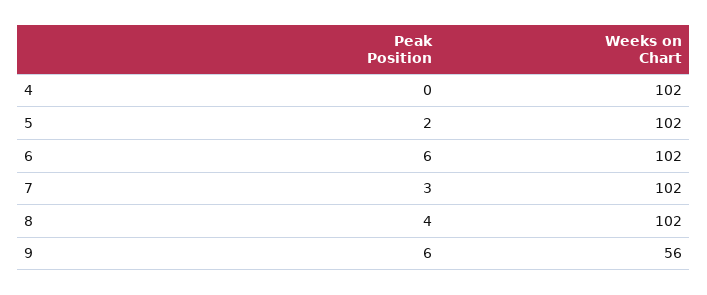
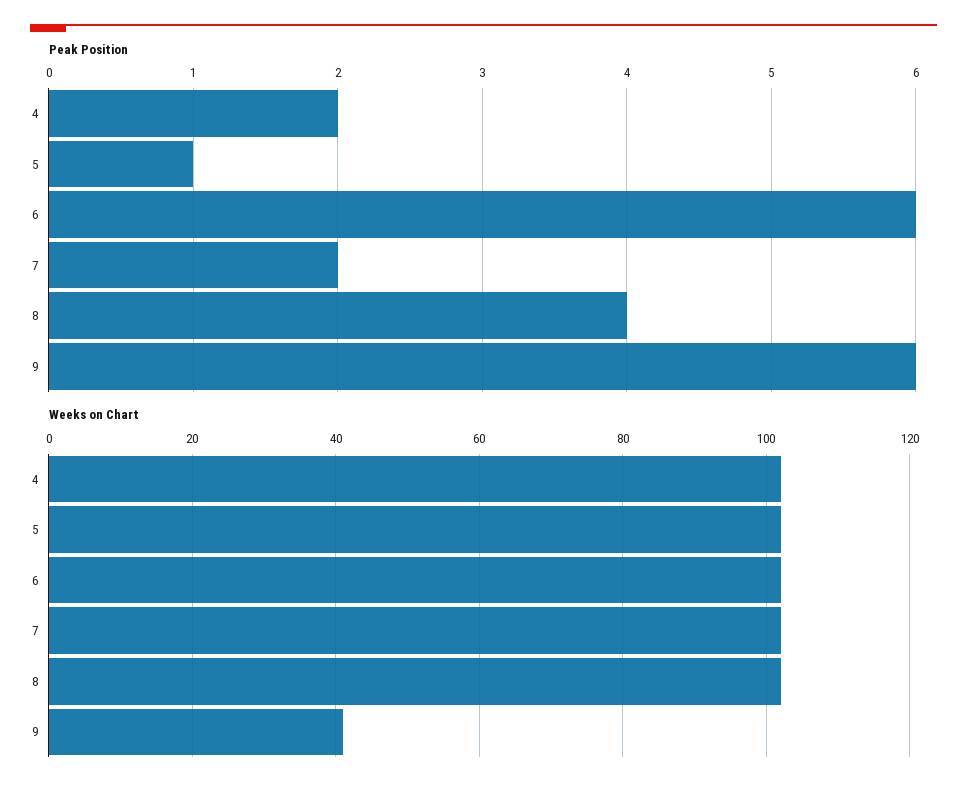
  {
    "Peak Position": {
-     "4": 0,
+     "4": 2,
-     "5": 2,
+     "5": 1,
      "6": 6,
-     "7": 3,
+     "7": 2,
      "8": 4,
      "9": 6
    },
    "Weeks on Chart": {
      "4": 102,
      "5": 102,
      "6": 102,
      "7": 102,
      "8": 102,
-     "9": 56
+     "9": 40
    }
  }

